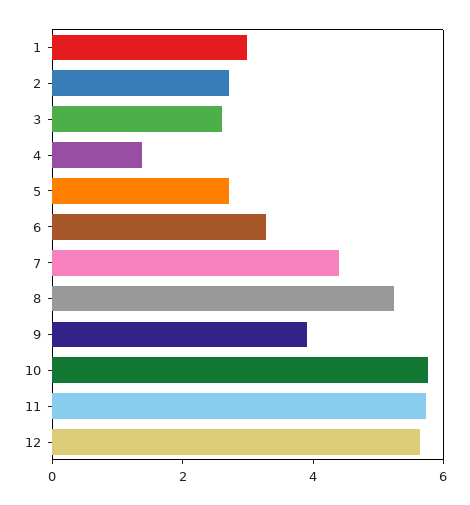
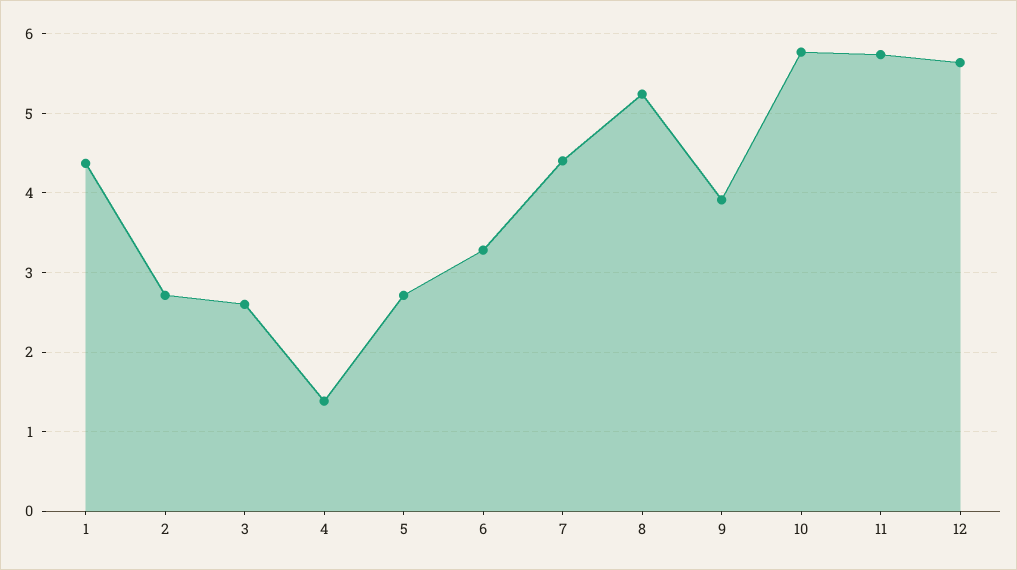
  {
-   "1": 3,
+   "1": 4.4,
    "2": 2.7,
    "3": 2.6,
    "4": 1.4,
    "5": 2.7,
    "6": 3.3,
    "7": 4.4,
    "8": 5.2,
    "9": 3.9,
    "10": 5.8,
    "11": 5.7,
    "12": 5.6
  }

